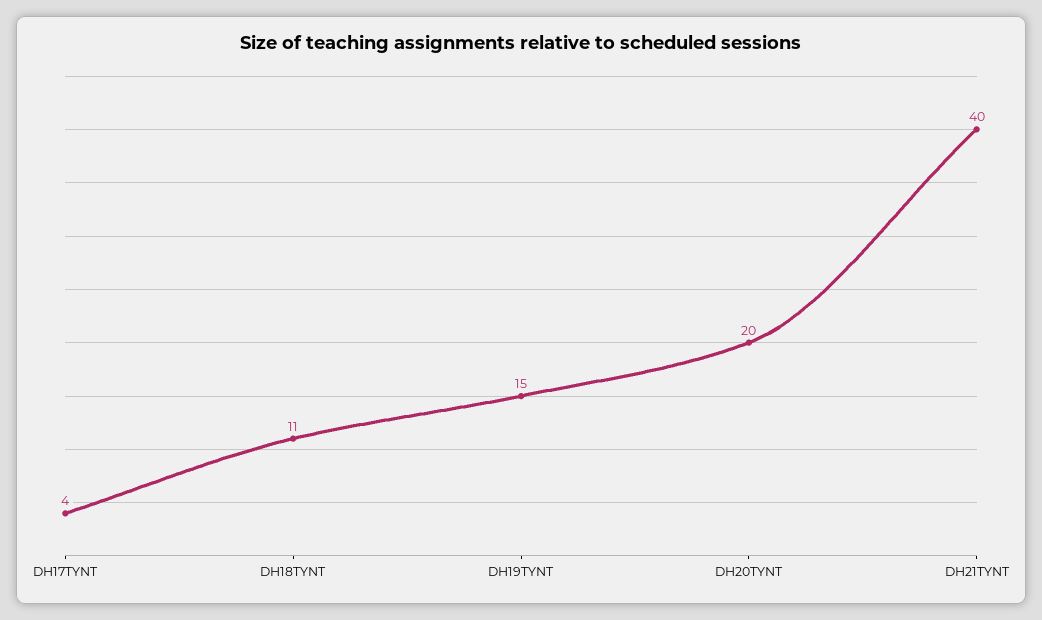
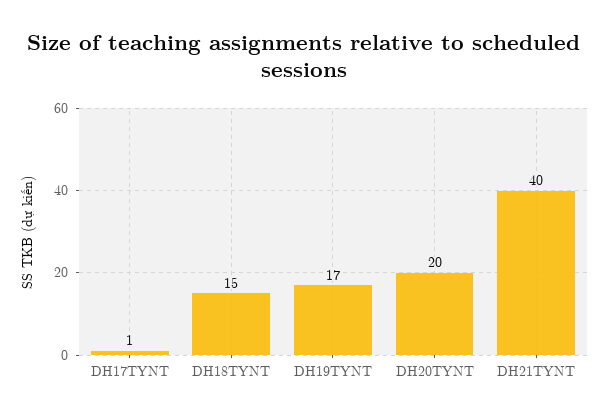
  {
-   "DH17TYNT": 4,
+   "DH17TYNT": 1,
-   "DH18TYNT": 11,
+   "DH18TYNT": 15,
-   "DH19TYNT": 15,
+   "DH19TYNT": 17,
    "DH20TYNT": 20,
    "DH21TYNT": 40
  }

